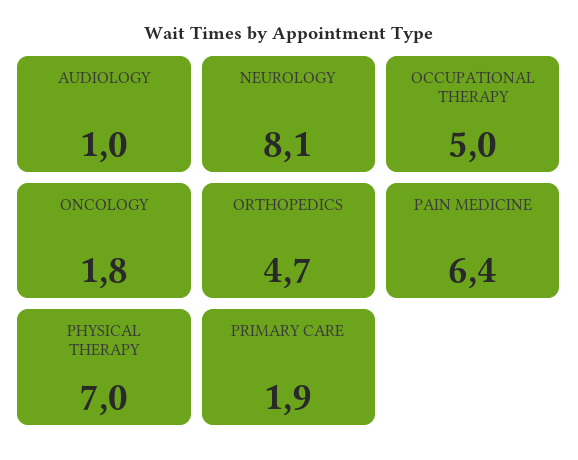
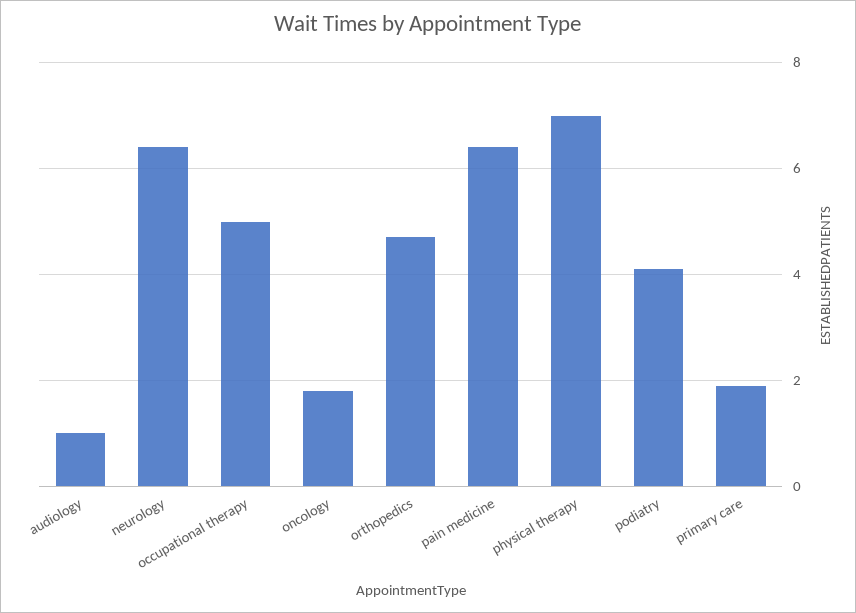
  {
    "AUDIOLOGY": 1,
-   "NEUROLOGY": 8.1,
+   "NEUROLOGY": 6.5,
    "OCCUPATIONAL THERAPY": 5,
    "ONCOLOGY": 1.8,
    "ORTHOPEDICS": 4.7,
    "PAIN MEDICINE": 6.4,
    "PHYSICAL THERAPY": 7,
-   "PRIMARY CARE": 1.9
+   "PRIMARY CARE": 1.9,
+   "podiatry": 4
  }

